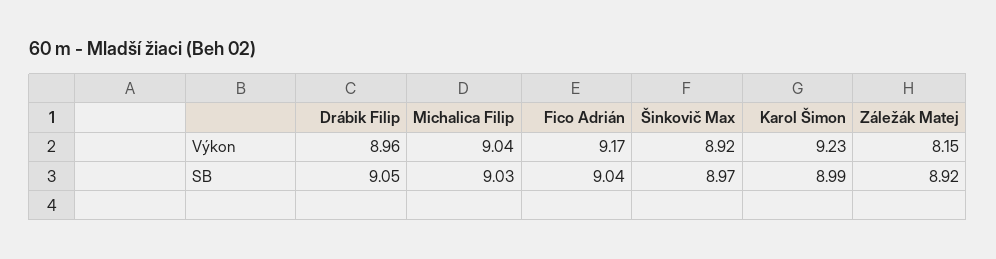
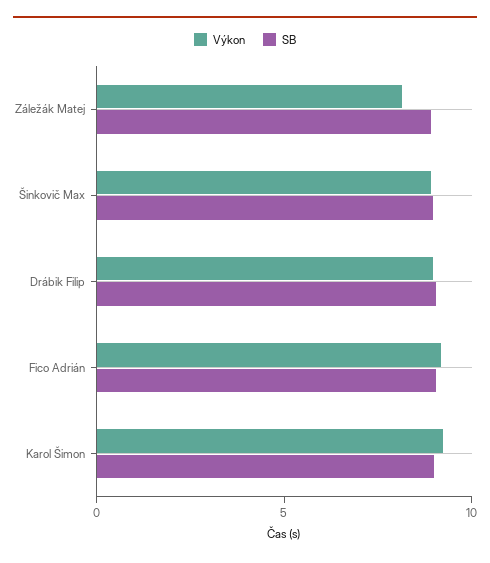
  {
    "Výkon": {
      "Drábik Filip": 8.96,
-     "Michalica Filip": 9.04,
      "Fico Adrián": 9.17,
      "Šinkovič Max": 8.92,
      "Karol Šimon": 9.23,
      "Záležák Matej": 8.15
    },
    "SB": {
      "Drábik Filip": 9.05,
-     "Michalica Filip": 9.03,
      "Fico Adrián": 9.04,
      "Šinkovič Max": 8.97,
      "Karol Šimon": 8.99,
      "Záležák Matej": 8.92
    }
  }

